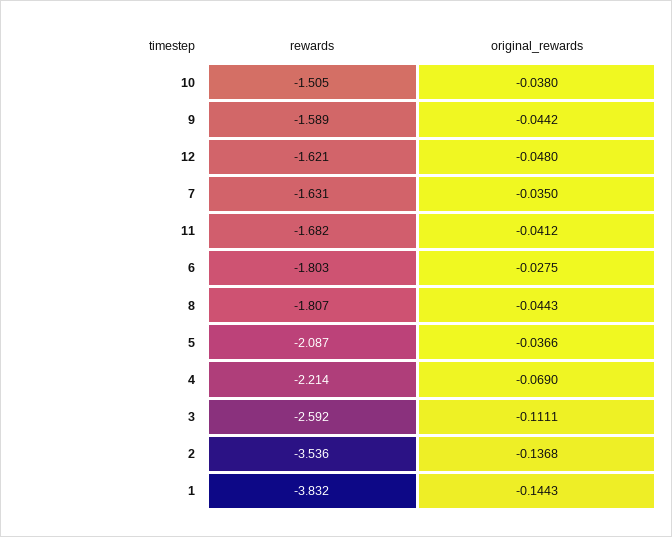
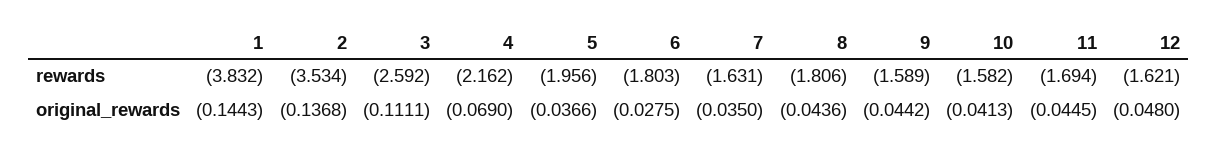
  {
    "rewards": {
-     "10": -1.505,
+     "10": -1.582,
      "9": -1.589,
      "12": -1.621,
      "7": -1.631,
-     "11": -1.682,
+     "11": -1.694,
      "6": -1.803,
-     "8": -1.807,
+     "8": -1.806,
-     "5": -2.087,
+     "5": -1.956,
-     "4": -2.214,
+     "4": -2.162,
      "3": -2.592,
-     "2": -3.536,
+     "2": -3.534,
      "1": -3.832
    },
    "original_rewards": {
-     "10": -0.038,
+     "10": -0.0413,
      "9": -0.0442,
      "12": -0.048,
      "7": -0.035,
-     "11": -0.0412,
+     "11": -0.0445,
      "6": -0.0275,
-     "8": -0.0443,
+     "8": -0.0436,
      "5": -0.0366,
      "4": -0.069,
      "3": -0.1111,
      "2": -0.1368,
      "1": -0.1443
    }
  }

